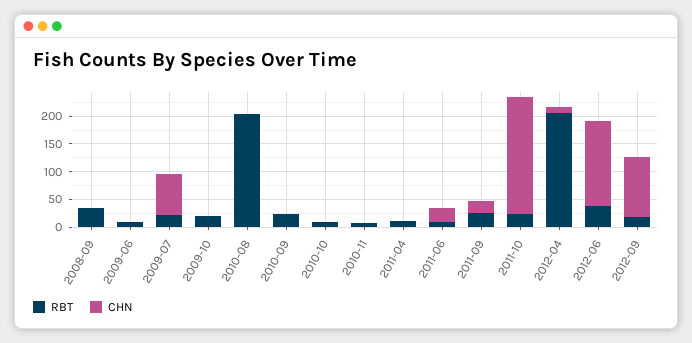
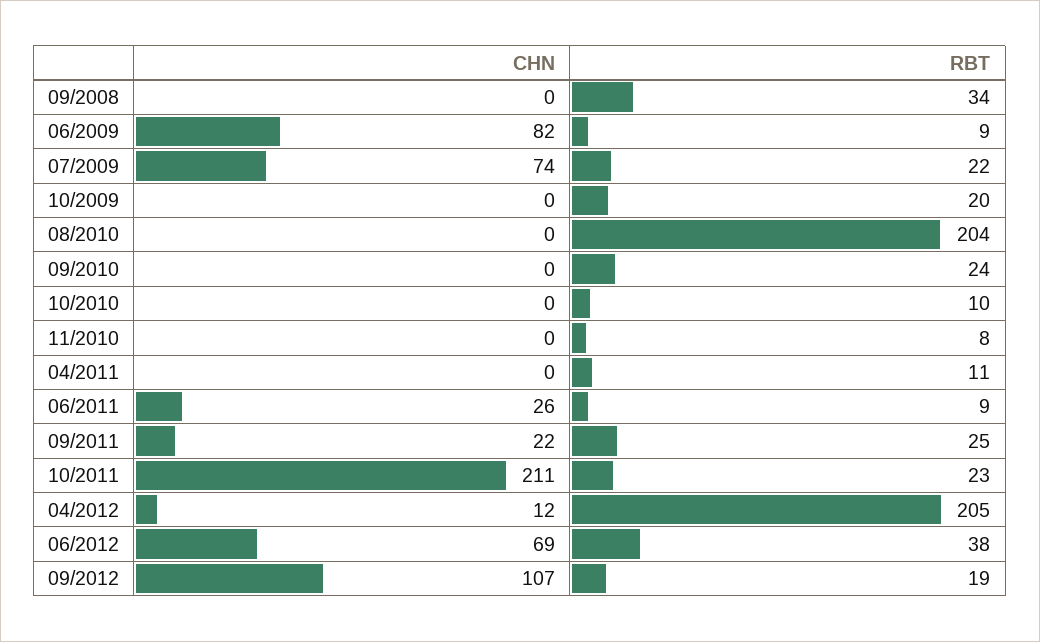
  {
    "RBT": {
      "2008-09": 34,
      "2009-06": 9,
      "2009-07": 22,
      "2009-10": 20,
      "2010-08": 204,
      "2010-09": 24,
      "2010-10": 10,
      "2010-11": 8,
      "2011-04": 11,
      "2011-06": 9,
      "2011-09": 25,
      "2011-10": 23,
      "2012-04": 205,
      "2012-06": 38,
      "2012-09": 19
    },
    "CHN": {
      "2008-09": 0,
-     "2009-06": 0,
+     "2009-06": 82,
      "2009-07": 74,
      "2009-10": 0,
      "2010-08": 0,
      "2010-09": 0,
      "2010-10": 0,
      "2010-11": 0,
      "2011-04": 0,
      "2011-06": 26,
      "2011-09": 22,
      "2011-10": 211,
      "2012-04": 12,
-     "2012-06": 150,
+     "2012-06": 69,
      "2012-09": 107
    }
  }

